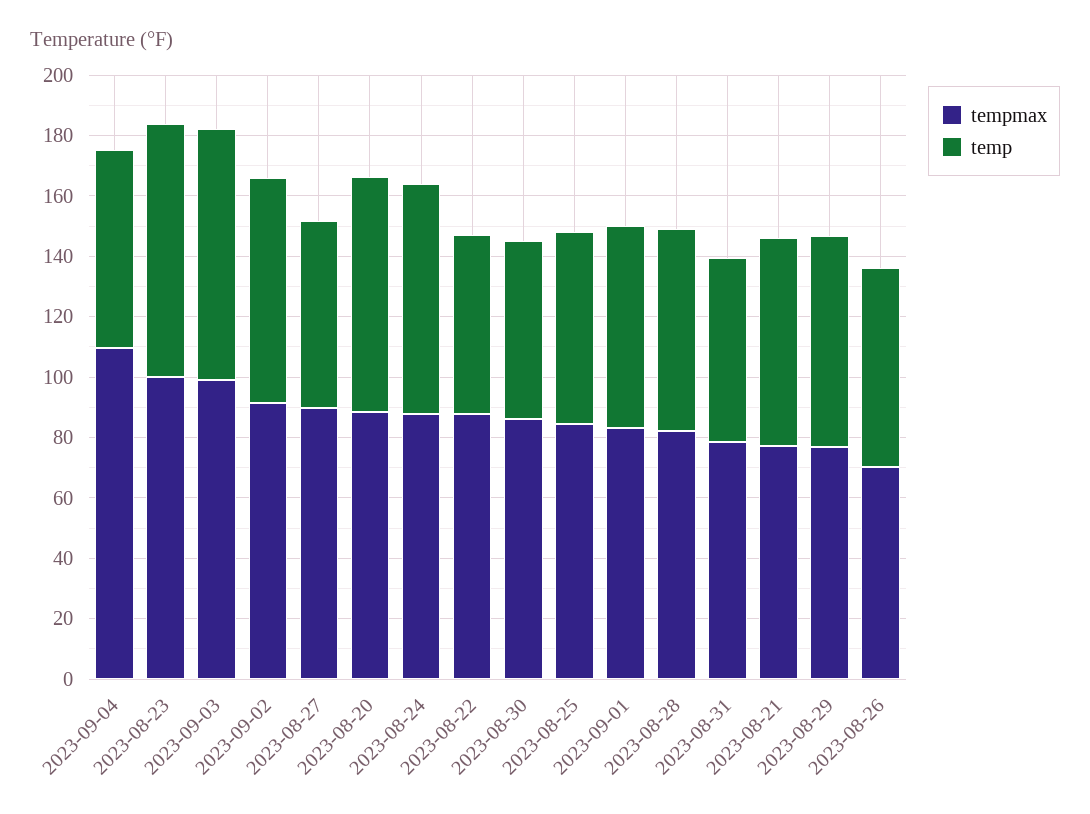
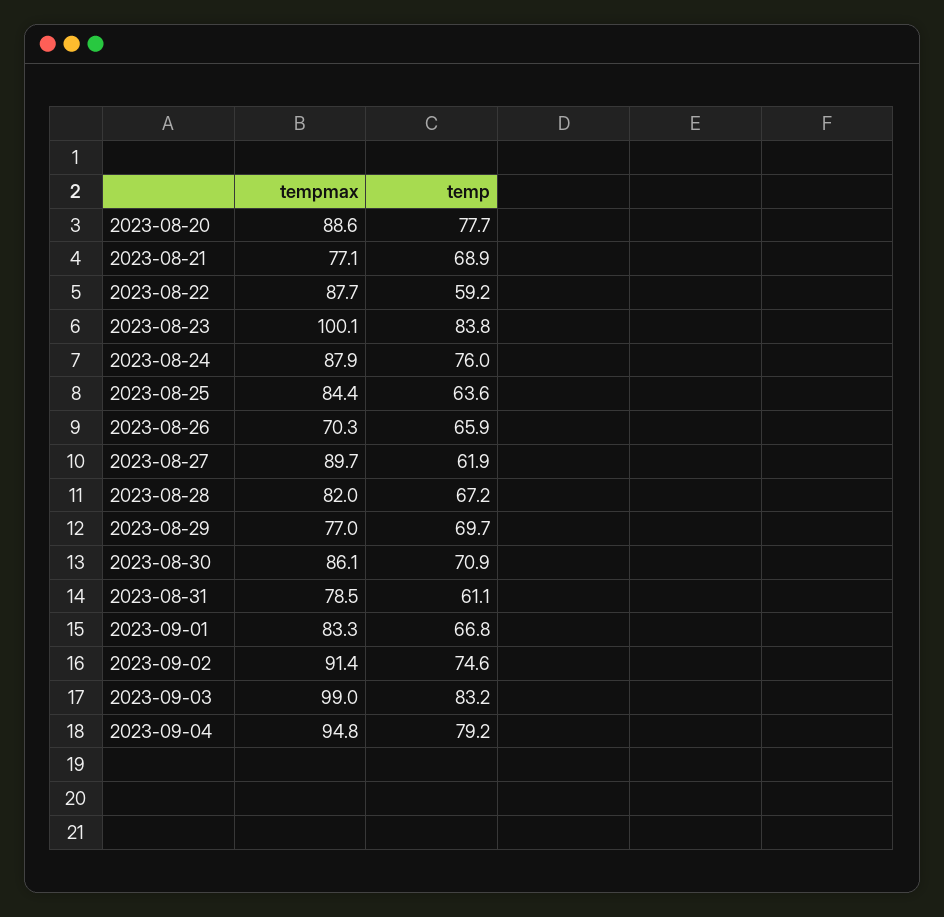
  {
    "tempmax": {
-     "2023-09-04": 110,
+     "2023-09-04": 94.8,
      "2023-08-23": 100.1,
      "2023-09-03": 99,
      "2023-09-02": 91.4,
      "2023-08-27": 89.7,
      "2023-08-20": 88.6,
      "2023-08-24": 87.9,
      "2023-08-22": 87.7,
      "2023-08-30": 86.1,
      "2023-08-25": 84.4,
      "2023-09-01": 83.3,
      "2023-08-28": 82,
      "2023-08-31": 78.5,
      "2023-08-21": 77.1,
      "2023-08-29": 77,
      "2023-08-26": 70.3
    },
    "temp": {
-     "2023-09-04": 65,
+     "2023-09-04": 79.2,
      "2023-08-23": 83.8,
      "2023-09-03": 83.2,
      "2023-09-02": 74.6,
      "2023-08-27": 61.9,
      "2023-08-20": 77.7,
      "2023-08-24": 76,
      "2023-08-22": 59.2,
-     "2023-08-30": 60,
+     "2023-08-30": 70.9,
      "2023-08-25": 63.6,
      "2023-09-01": 66.8,
      "2023-08-28": 67.2,
      "2023-08-31": 61.1,
      "2023-08-21": 68.9,
      "2023-08-29": 69.7,
      "2023-08-26": 65.9
    }
  }

